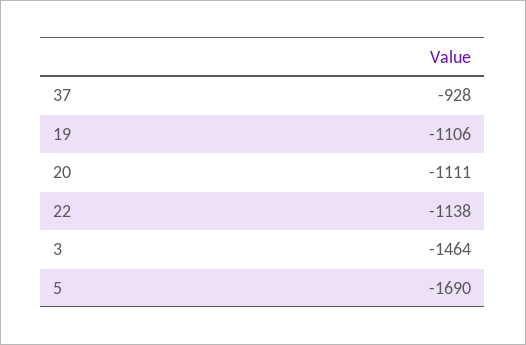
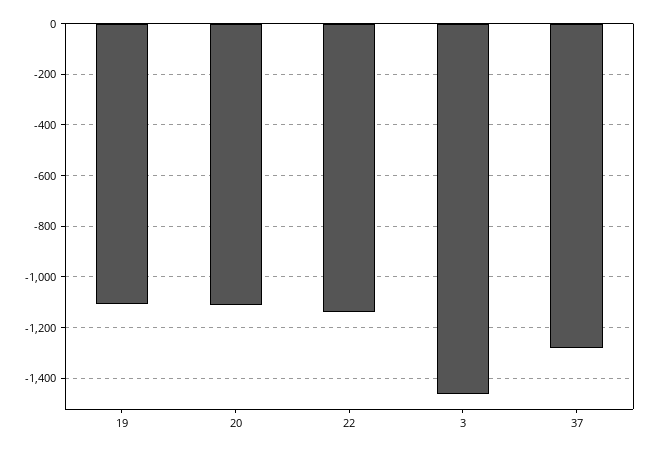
  {
-   "37": -928,
+   "37": -1275,
    "19": -1106,
    "20": -1111,
    "22": -1138,
-   "3": -1464,
+   "3": -1464
-   "5": -1690
  }

